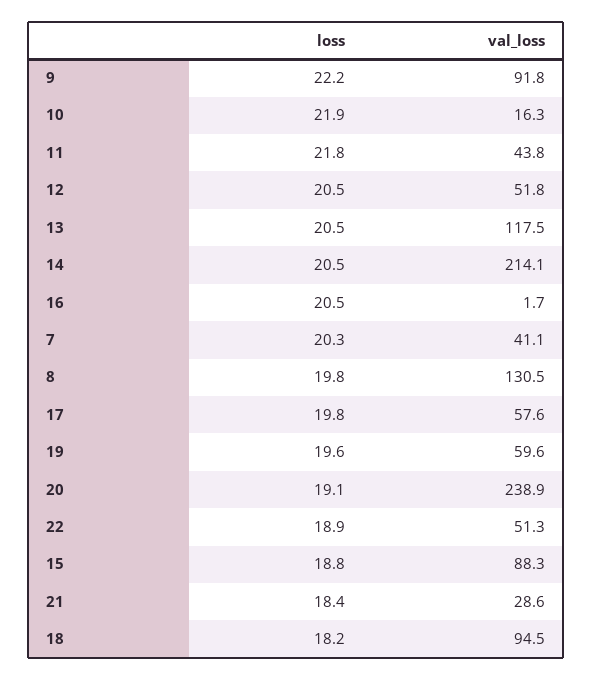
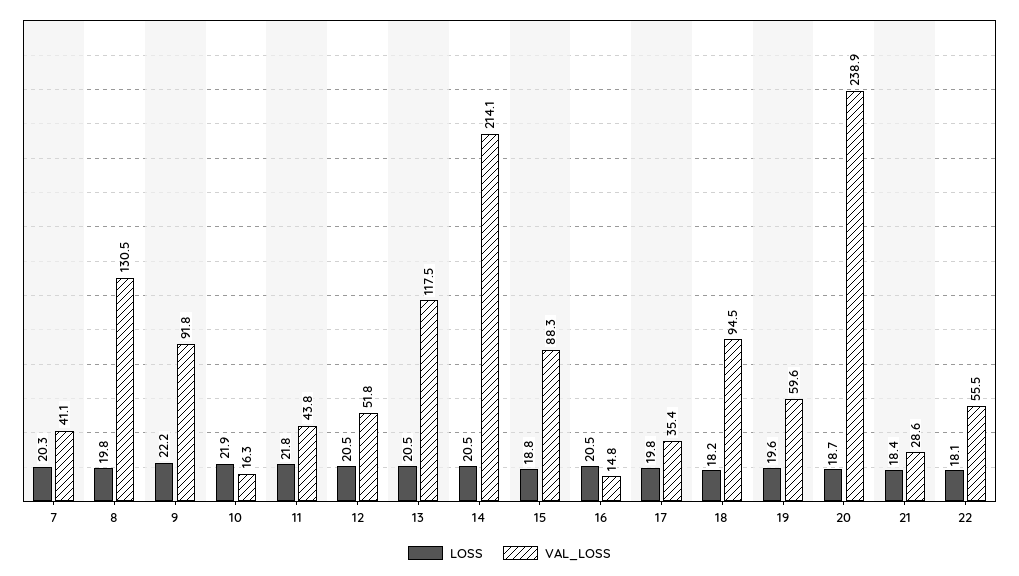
  {
    "loss": {
      "9": 22.2,
      "10": 21.9,
      "11": 21.8,
      "12": 20.5,
      "13": 20.5,
      "14": 20.5,
      "16": 20.5,
      "7": 20.3,
      "8": 19.8,
      "17": 19.8,
      "19": 19.6,
-     "20": 19.1,
+     "20": 18.7,
-     "22": 18.9,
+     "22": 18.1,
      "15": 18.8,
      "21": 18.4,
      "18": 18.2
    },
    "val_loss": {
      "9": 91.8,
      "10": 16.3,
      "11": 43.8,
      "12": 51.8,
      "13": 117.5,
      "14": 214.1,
-     "16": 1.7,
+     "16": 14.8,
      "7": 41.1,
      "8": 130.5,
-     "17": 57.6,
+     "17": 35.4,
      "19": 59.6,
      "20": 238.9,
-     "22": 51.3,
+     "22": 55.5,
      "15": 88.3,
      "21": 28.6,
      "18": 94.5
    }
  }

